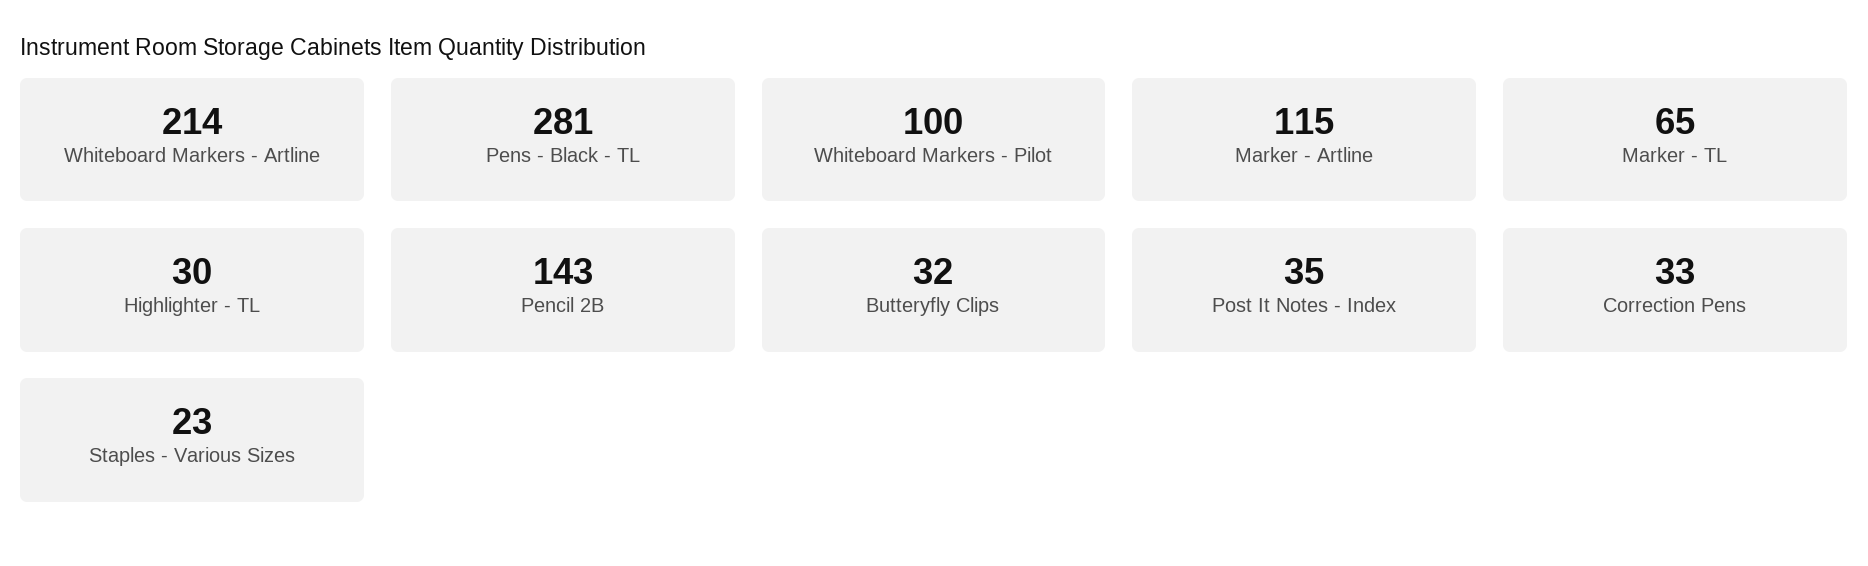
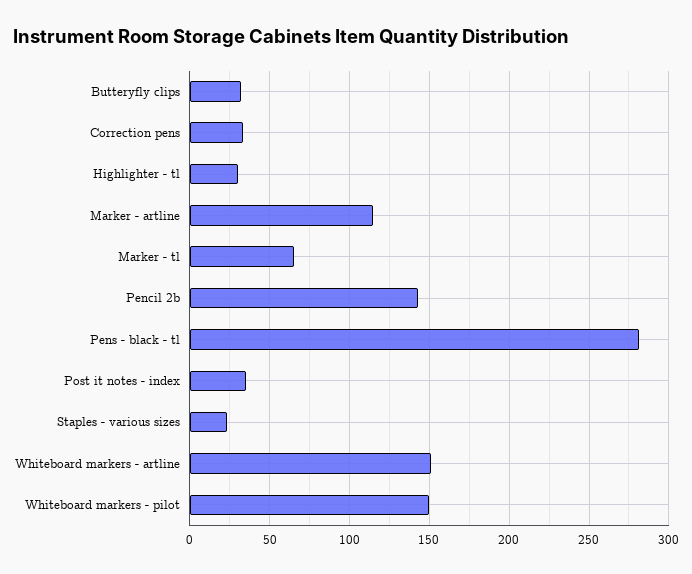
  {
-   "Whiteboard Markers - Artline": 214,
+   "Whiteboard Markers - Artline": 150,
    "Pens - Black - TL": 281,
-   "Whiteboard Markers - Pilot": 100,
+   "Whiteboard Markers - Pilot": 150,
    "Marker - Artline": 115,
    "Marker - TL": 65,
    "Highlighter - TL": 30,
    "Pencil 2B": 143,
    "Butteryfly Clips": 32,
    "Post It Notes - Index": 35,
    "Correction Pens": 33,
    "Staples - Various Sizes": 23
  }

